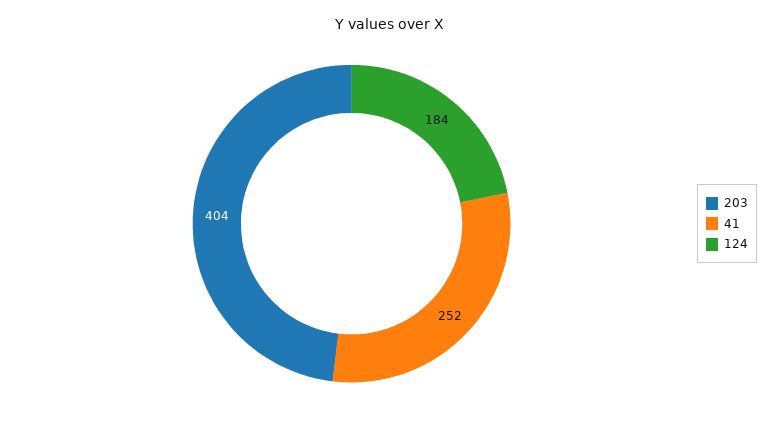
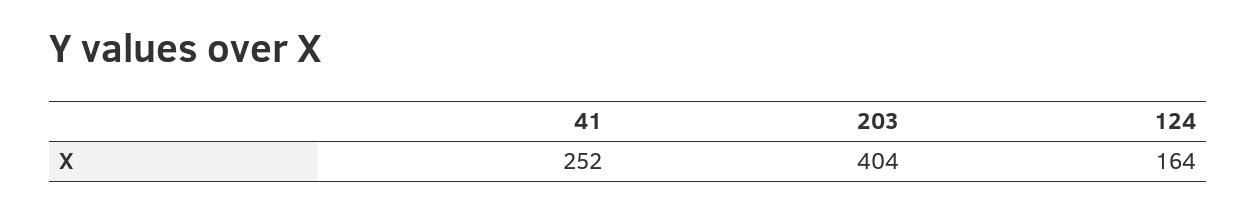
  {
    "203": 404,
    "41": 252,
-   "124": 184
+   "124": 164
  }

